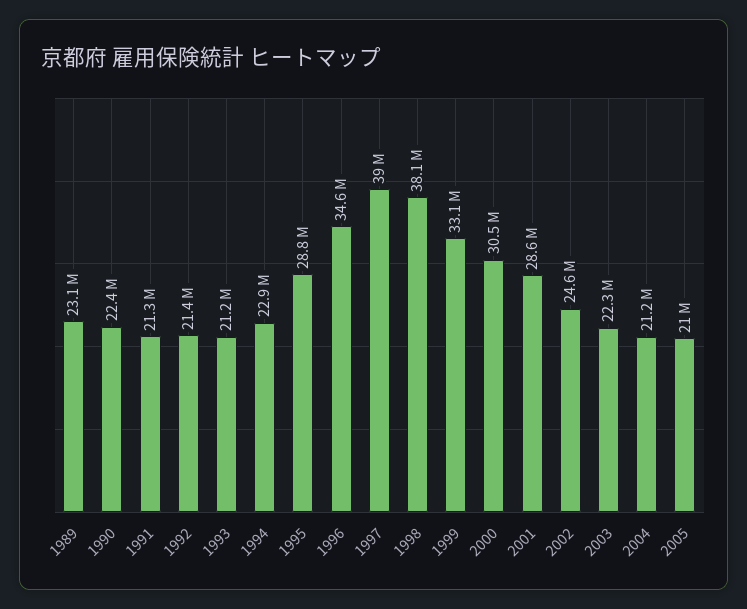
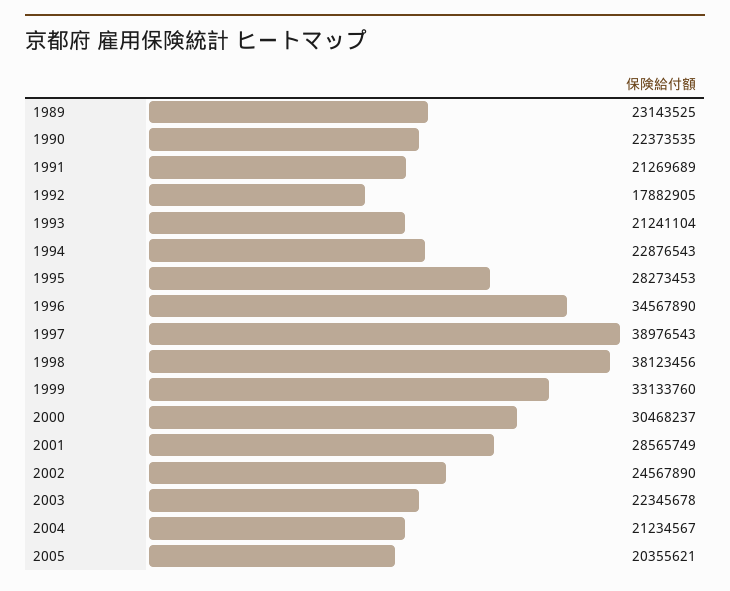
  {
    "1989": 23143525,
    "1990": 22373535,
    "1991": 21269689,
-   "1992": 21400000,
+   "1992": 17882905,
    "1993": 21241104,
    "1994": 22876543,
-   "1995": 28800000,
+   "1995": 28273453,
    "1996": 34567890,
    "1997": 38976543,
    "1998": 38123456,
    "1999": 33133760,
    "2000": 30468237,
    "2001": 28565749,
    "2002": 24567890,
    "2003": 22345678,
    "2004": 21234567,
-   "2005": 21000000
+   "2005": 20355621
  }

